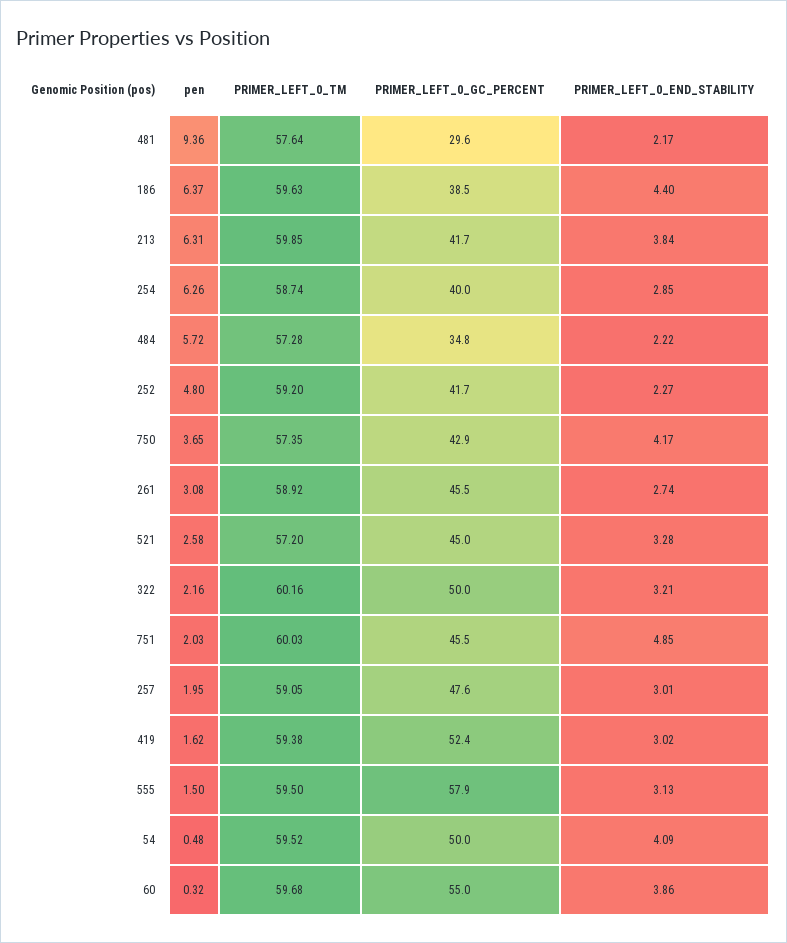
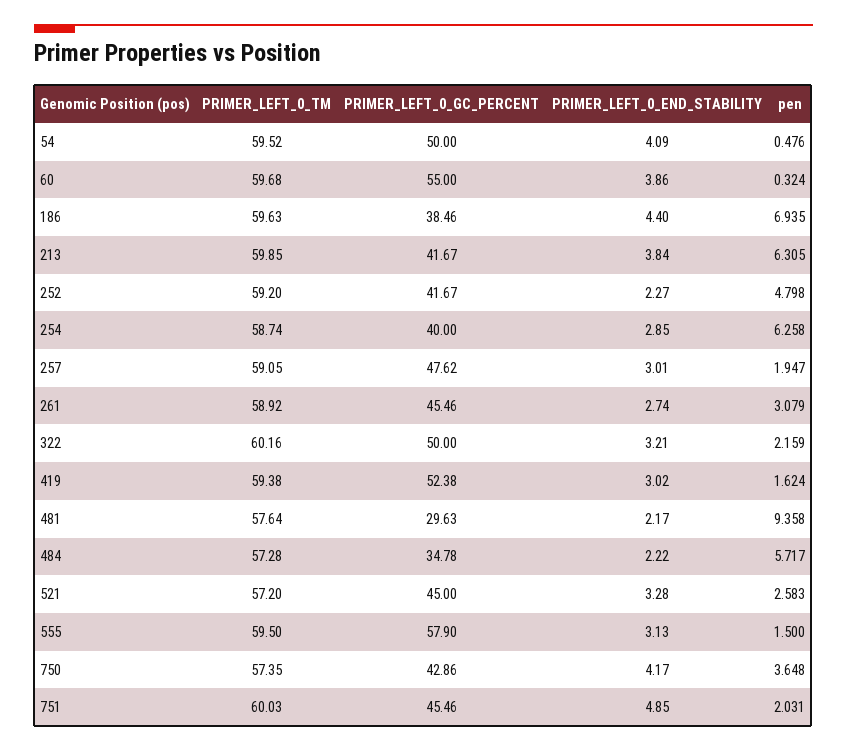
  {
    "pen": {
      "481": 9.358,
-     "186": 6.37,
+     "186": 6.935,
      "213": 6.305,
      "254": 6.258,
      "484": 5.717,
      "252": 4.798,
      "750": 3.648,
      "261": 3.079,
      "521": 2.583,
      "322": 2.159,
      "751": 2.031,
      "257": 1.947,
      "419": 1.624,
      "555": 1.5,
      "54": 0.476,
      "60": 0.324
    },
    "PRIMER_LEFT_0_TM": {
      "481": 57.64,
      "186": 59.63,
      "213": 59.85,
      "254": 58.74,
      "484": 57.28,
      "252": 59.2,
      "750": 57.35,
      "261": 58.92,
      "521": 57.2,
      "322": 60.16,
      "751": 60.03,
      "257": 59.05,
      "419": 59.38,
      "555": 59.5,
      "54": 59.52,
      "60": 59.68
    },
    "PRIMER_LEFT_0_GC_PERCENT": {
      "481": 29.63,
      "186": 38.46,
      "213": 41.67,
      "254": 40,
      "484": 34.78,
      "252": 41.67,
      "750": 42.86,
      "261": 45.46,
      "521": 45,
      "322": 50,
      "751": 45.46,
      "257": 47.62,
      "419": 52.38,
      "555": 57.9,
      "54": 50,
      "60": 55
    },
    "PRIMER_LEFT_0_END_STABILITY": {
      "481": 2.17,
      "186": 4.4,
      "213": 3.84,
      "254": 2.85,
      "484": 2.22,
      "252": 2.27,
      "750": 4.17,
      "261": 2.74,
      "521": 3.28,
      "322": 3.21,
      "751": 4.85,
      "257": 3.01,
      "419": 3.02,
      "555": 3.13,
      "54": 4.09,
      "60": 3.86
    }
  }

